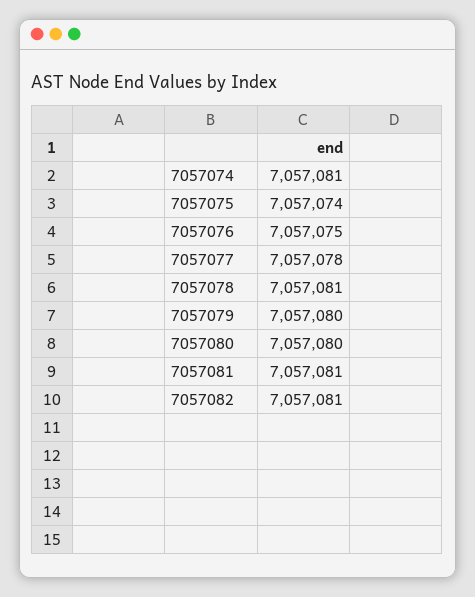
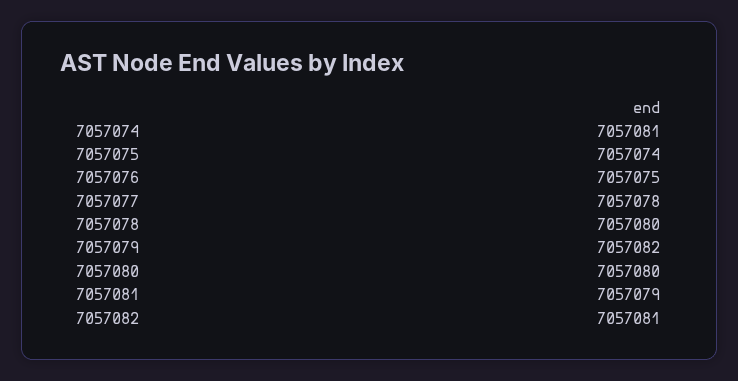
  {
    "7057074": 7057081,
    "7057075": 7057074,
    "7057076": 7057075,
    "7057077": 7057078,
-   "7057078": 7057081,
+   "7057078": 7057080,
-   "7057079": 7057080,
+   "7057079": 7057082,
    "7057080": 7057080,
-   "7057081": 7057081,
+   "7057081": 7057079,
    "7057082": 7057081
  }

